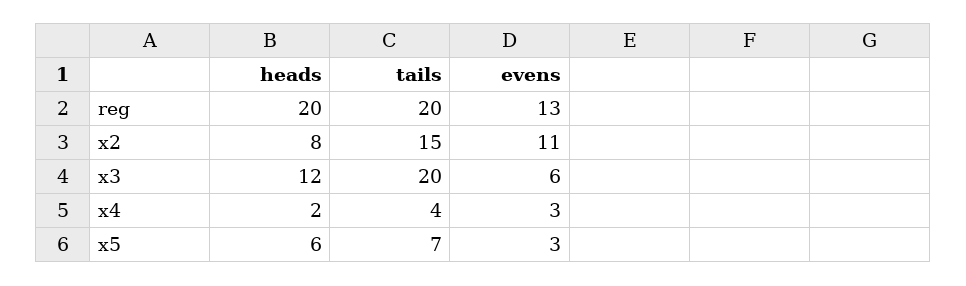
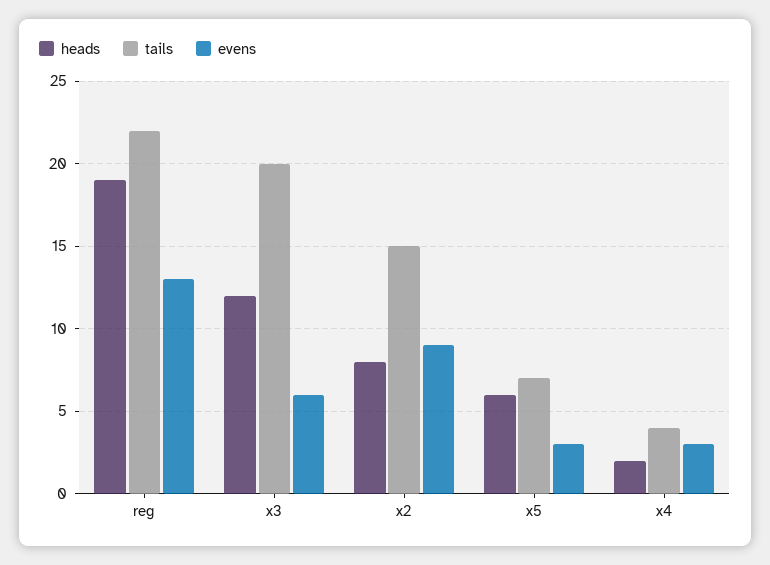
  {
    "heads": {
-     "reg": 20,
+     "reg": 19,
      "x2": 8,
      "x3": 12,
      "x4": 2,
      "x5": 6
    },
    "tails": {
-     "reg": 20,
+     "reg": 22,
      "x2": 15,
      "x3": 20,
      "x4": 4,
      "x5": 7
    },
    "evens": {
      "reg": 13,
-     "x2": 11,
+     "x2": 9,
      "x3": 6,
      "x4": 3,
      "x5": 3
    }
  }

